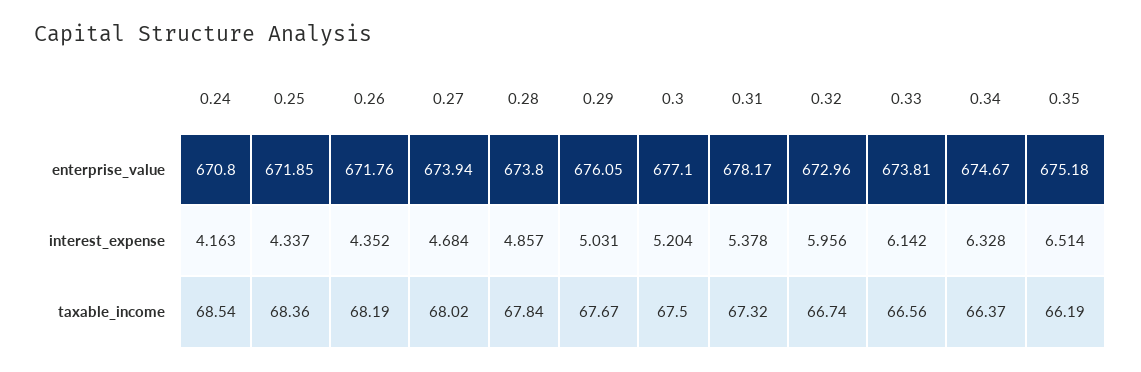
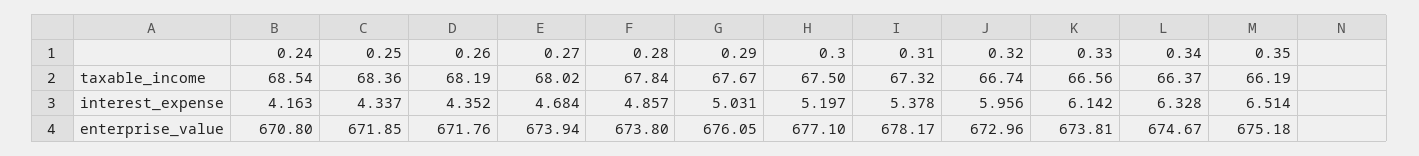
  {
    "0.24": {
      "enterprise_value": 670.8,
      "interest_expense": 4.163,
      "taxable_income": 68.54
    },
    "0.25": {
      "enterprise_value": 671.85,
      "interest_expense": 4.337,
      "taxable_income": 68.36
    },
    "0.26": {
      "enterprise_value": 671.76,
      "interest_expense": 4.352,
      "taxable_income": 68.19
    },
    "0.27": {
      "enterprise_value": 673.94,
      "interest_expense": 4.684,
      "taxable_income": 68.02
    },
    "0.28": {
      "enterprise_value": 673.8,
      "interest_expense": 4.857,
      "taxable_income": 67.84
    },
    "0.29": {
      "enterprise_value": 676.05,
      "interest_expense": 5.031,
      "taxable_income": 67.67
    },
    "0.3": {
      "enterprise_value": 677.1,
-     "interest_expense": 5.204,
+     "interest_expense": 5.197,
      "taxable_income": 67.5
    },
    "0.31": {
      "enterprise_value": 678.17,
      "interest_expense": 5.378,
      "taxable_income": 67.32
    },
    "0.32": {
      "enterprise_value": 672.96,
      "interest_expense": 5.956,
      "taxable_income": 66.74
    },
    "0.33": {
      "enterprise_value": 673.81,
      "interest_expense": 6.142,
      "taxable_income": 66.56
    },
    "0.34": {
      "enterprise_value": 674.67,
      "interest_expense": 6.328,
      "taxable_income": 66.37
    },
    "0.35": {
      "enterprise_value": 675.18,
      "interest_expense": 6.514,
      "taxable_income": 66.19
    }
  }

